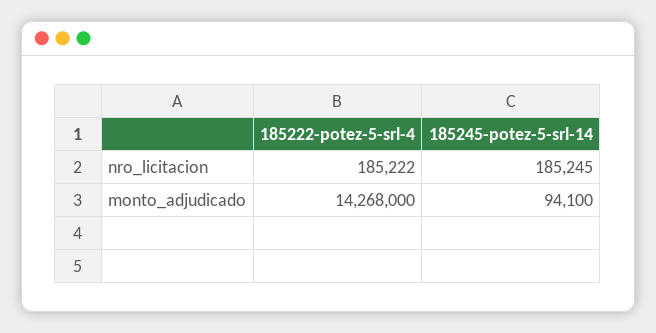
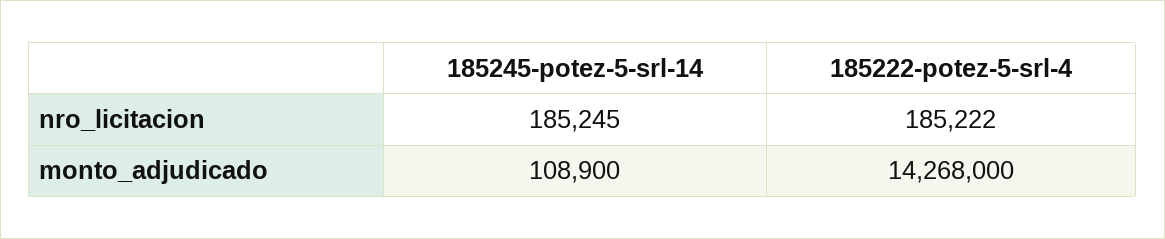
  {
    "185222-potez-5-srl-4": {
      "nro_licitacion": 185222,
      "monto_adjudicado": 14268000
    },
    "185245-potez-5-srl-14": {
      "nro_licitacion": 185245,
-     "monto_adjudicado": 94100
+     "monto_adjudicado": 108900
    }
  }

